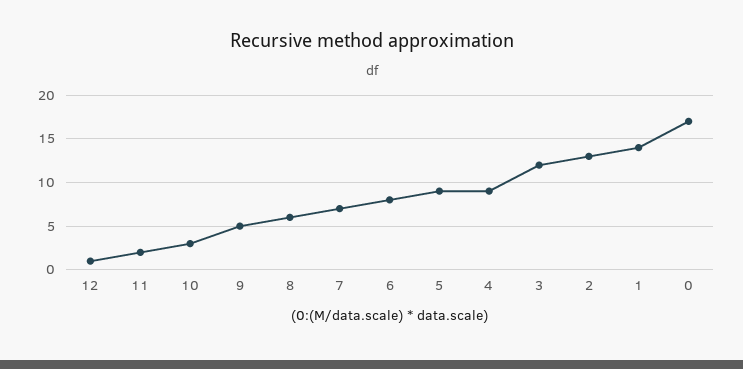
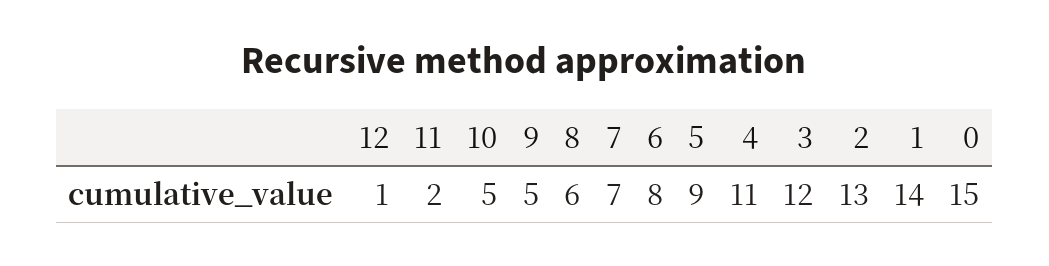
  {
    "12": 1,
    "11": 2,
-   "10": 3,
+   "10": 5,
    "9": 5,
    "8": 6,
    "7": 7,
    "6": 8,
    "5": 9,
-   "4": 9,
+   "4": 11,
    "3": 12,
    "2": 13,
    "1": 14,
-   "0": 17
+   "0": 15
  }

